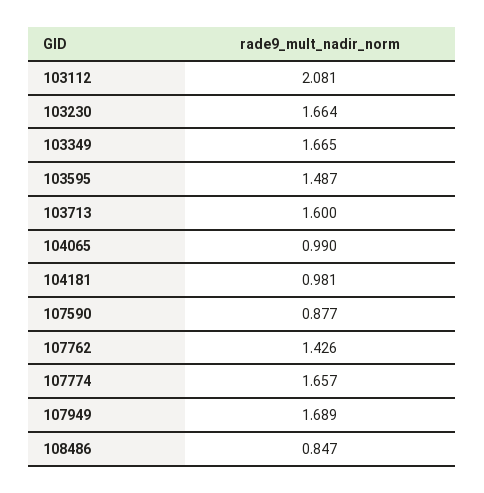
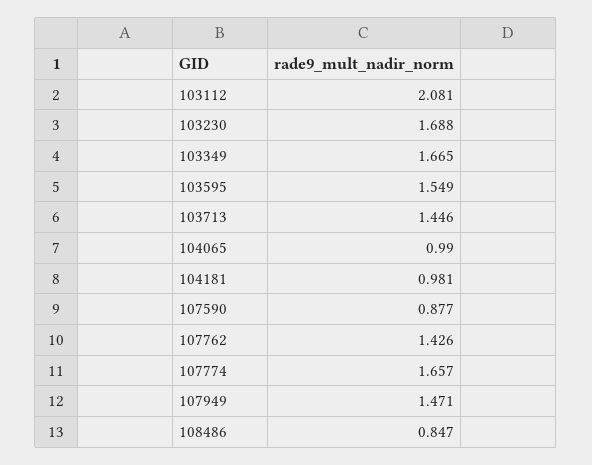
  {
    "103112": 2.081,
-   "103230": 1.664,
+   "103230": 1.688,
    "103349": 1.665,
-   "103595": 1.487,
+   "103595": 1.549,
-   "103713": 1.6,
+   "103713": 1.446,
    "104065": 0.99,
    "104181": 0.981,
    "107590": 0.877,
    "107762": 1.426,
    "107774": 1.657,
-   "107949": 1.689,
+   "107949": 1.471,
    "108486": 0.847
  }

